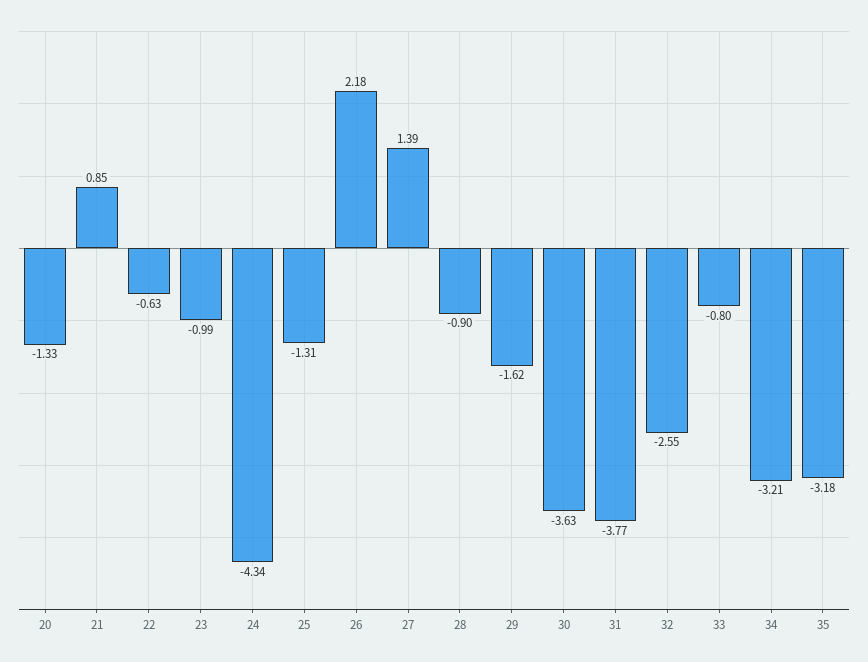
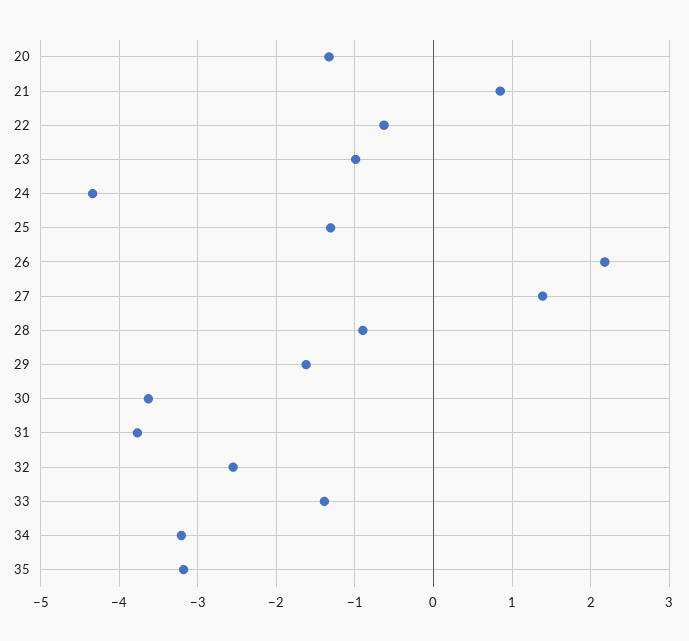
  {
    "20": -1.33,
    "21": 0.85,
    "22": -0.63,
    "23": -0.99,
    "24": -4.34,
    "25": -1.31,
    "26": 2.18,
    "27": 1.39,
    "28": -0.9,
    "29": -1.62,
    "30": -3.63,
    "31": -3.77,
    "32": -2.55,
-   "33": -0.8,
+   "33": -1.4,
    "34": -3.21,
    "35": -3.18
  }

